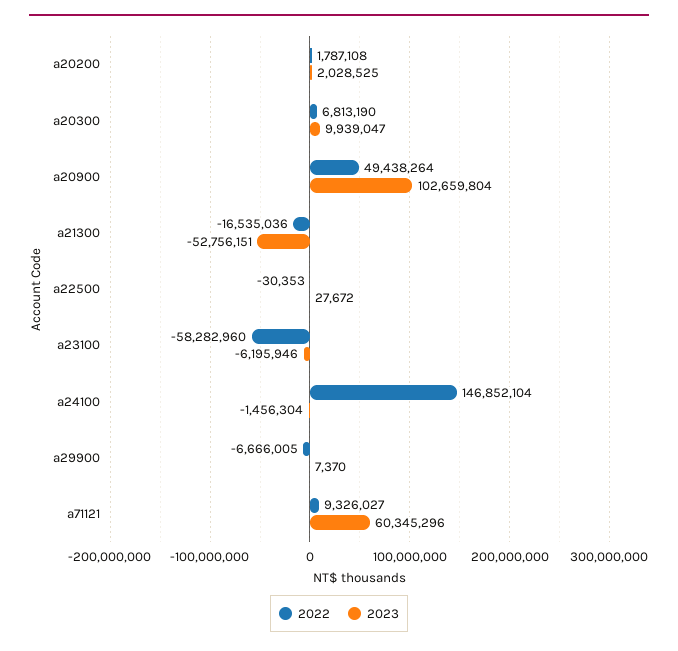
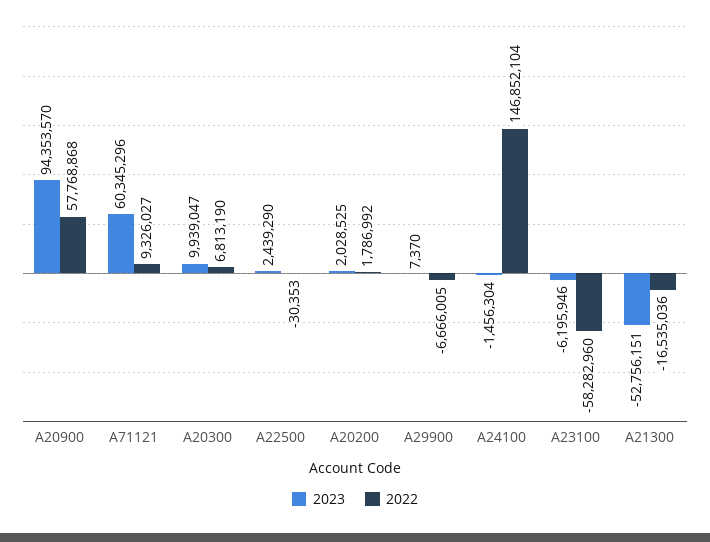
  {
    "2022": {
-     "a20200": 1787108,
+     "a20200": 1786992,
      "a20300": 6813190,
-     "a20900": 49438264,
+     "a20900": 57768868,
      "a21300": -16535036,
      "a22500": -30353,
      "a23100": -58282960,
      "a24100": 146852104,
      "a29900": -6666005,
      "a71121": 9326027
    },
    "2023": {
      "a20200": 2028525,
      "a20300": 9939047,
-     "a20900": 102659804,
+     "a20900": 94353570,
      "a21300": -52756151,
-     "a22500": 27672,
+     "a22500": 2439290,
      "a23100": -6195946,
      "a24100": -1456304,
      "a29900": 7370,
      "a71121": 60345296
    }
  }

